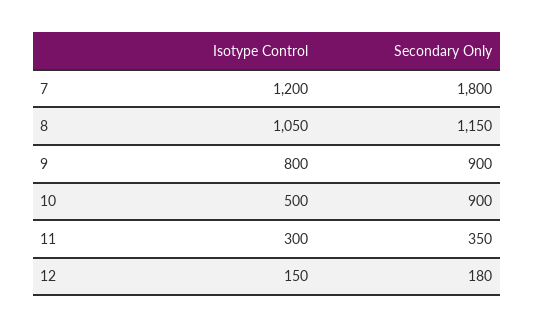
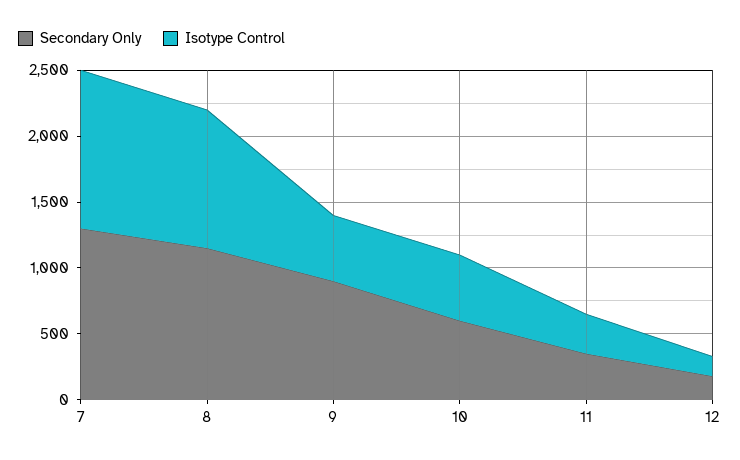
  {
    "Isotype Control": {
      "7": 1200,
      "8": 1050,
-     "9": 800,
+     "9": 500,
      "10": 500,
      "11": 300,
      "12": 150
    },
    "Secondary Only": {
-     "7": 1800,
+     "7": 1300,
      "8": 1150,
      "9": 900,
-     "10": 900,
+     "10": 600,
      "11": 350,
      "12": 180
    }
  }

